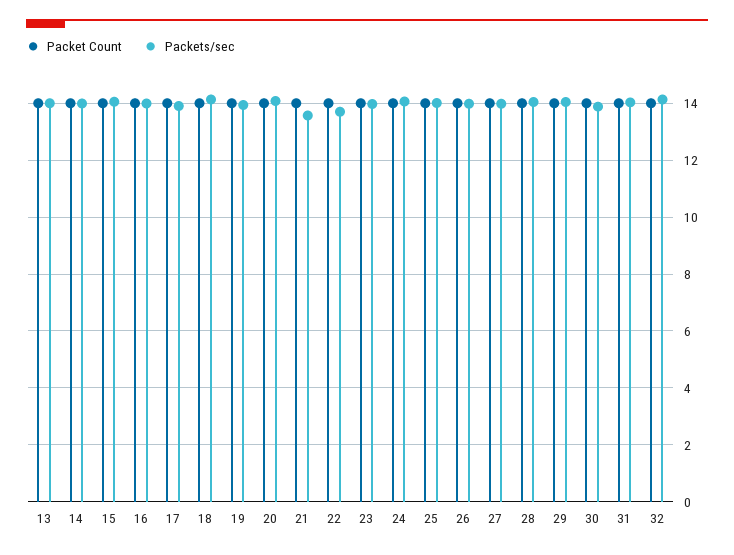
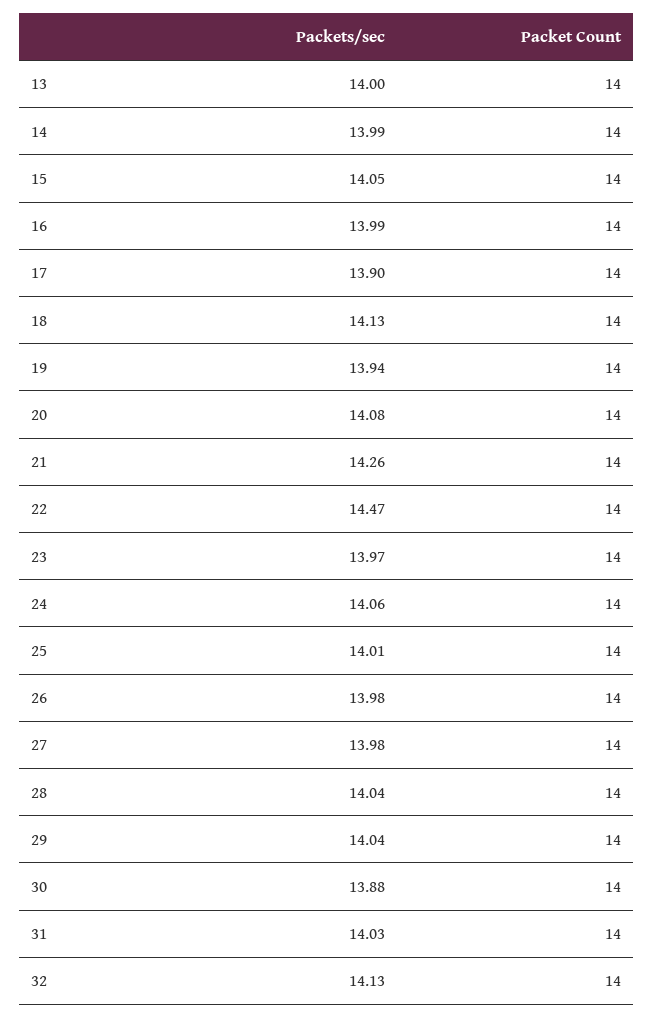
  {
    "Packet Count": {
      "13": 14,
      "14": 14,
      "15": 14,
      "16": 14,
      "17": 14,
      "18": 14,
      "19": 14,
      "20": 14,
      "21": 14,
      "22": 14,
      "23": 14,
      "24": 14,
      "25": 14,
      "26": 14,
      "27": 14,
      "28": 14,
      "29": 14,
      "30": 14,
      "31": 14,
      "32": 14
    },
    "Packets/sec": {
      "13": 14,
      "14": 13.99,
      "15": 14.05,
      "16": 13.99,
      "17": 13.9,
      "18": 14.13,
      "19": 13.94,
      "20": 14.08,
-     "21": 13.5,
+     "21": 14.26,
-     "22": 13.75,
+     "22": 14.47,
      "23": 13.97,
      "24": 14.06,
      "25": 14.01,
      "26": 13.98,
      "27": 13.98,
      "28": 14.04,
      "29": 14.04,
      "30": 13.88,
      "31": 14.03,
      "32": 14.13
    }
  }

